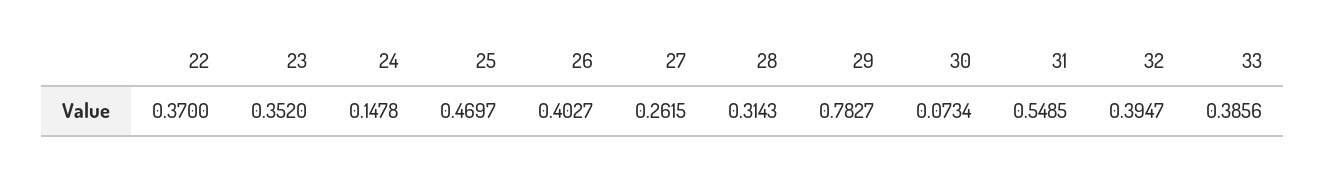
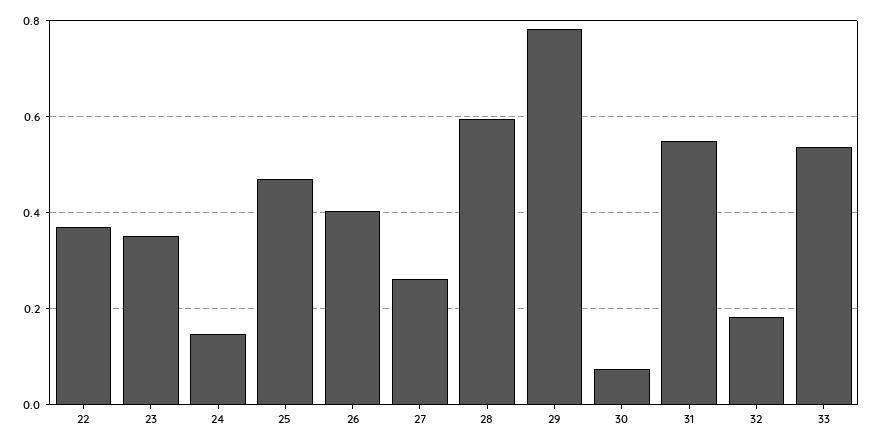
  {
    "22": 0.37,
    "23": 0.352,
    "24": 0.1478,
    "25": 0.4697,
    "26": 0.4027,
    "27": 0.2615,
-   "28": 0.3143,
+   "28": 0.6,
    "29": 0.7827,
    "30": 0.0734,
    "31": 0.5485,
-   "32": 0.3947,
+   "32": 0.18,
-   "33": 0.3856
+   "33": 0.54
  }

